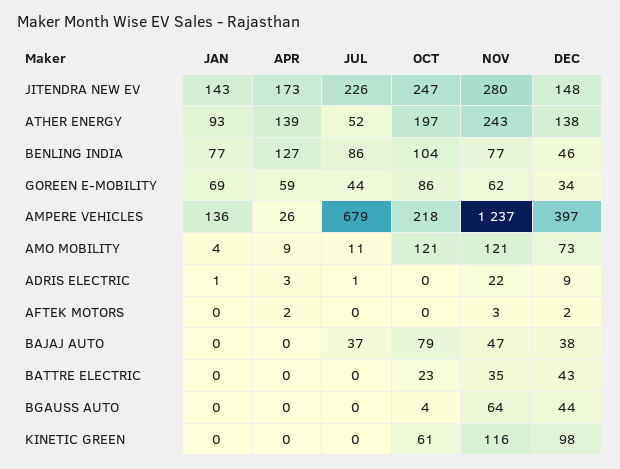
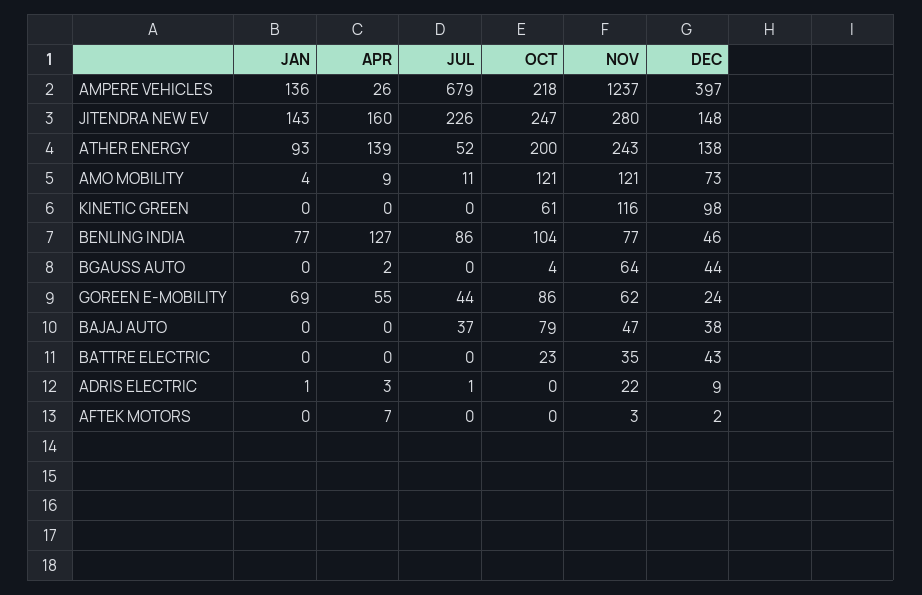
  {
    "JAN": {
      "JITENDRA NEW EV": 143,
      "ATHER ENERGY": 93,
      "BENLING INDIA": 77,
      "GOREEN E-MOBILITY": 69,
      "AMPERE VEHICLES": 136,
      "AMO MOBILITY": 4,
      "ADRIS ELECTRIC": 1,
      "AFTEK MOTORS": 0,
      "BAJAJ AUTO": 0,
      "BATTRE ELECTRIC": 0,
      "BGAUSS AUTO": 0,
      "KINETIC GREEN": 0
    },
    "APR": {
-     "JITENDRA NEW EV": 173,
+     "JITENDRA NEW EV": 160,
      "ATHER ENERGY": 139,
      "BENLING INDIA": 127,
-     "GOREEN E-MOBILITY": 59,
+     "GOREEN E-MOBILITY": 55,
      "AMPERE VEHICLES": 26,
      "AMO MOBILITY": 9,
      "ADRIS ELECTRIC": 3,
-     "AFTEK MOTORS": 2,
+     "AFTEK MOTORS": 7,
      "BAJAJ AUTO": 0,
      "BATTRE ELECTRIC": 0,
-     "BGAUSS AUTO": 0,
+     "BGAUSS AUTO": 2,
      "KINETIC GREEN": 0
    },
    "JUL": {
      "JITENDRA NEW EV": 226,
      "ATHER ENERGY": 52,
      "BENLING INDIA": 86,
      "GOREEN E-MOBILITY": 44,
      "AMPERE VEHICLES": 679,
      "AMO MOBILITY": 11,
      "ADRIS ELECTRIC": 1,
      "AFTEK MOTORS": 0,
      "BAJAJ AUTO": 37,
      "BATTRE ELECTRIC": 0,
      "BGAUSS AUTO": 0,
      "KINETIC GREEN": 0
    },
    "OCT": {
      "JITENDRA NEW EV": 247,
-     "ATHER ENERGY": 197,
+     "ATHER ENERGY": 200,
      "BENLING INDIA": 104,
      "GOREEN E-MOBILITY": 86,
      "AMPERE VEHICLES": 218,
      "AMO MOBILITY": 121,
      "ADRIS ELECTRIC": 0,
      "AFTEK MOTORS": 0,
      "BAJAJ AUTO": 79,
      "BATTRE ELECTRIC": 23,
      "BGAUSS AUTO": 4,
      "KINETIC GREEN": 61
    },
    "NOV": {
      "JITENDRA NEW EV": 280,
      "ATHER ENERGY": 243,
      "BENLING INDIA": 77,
      "GOREEN E-MOBILITY": 62,
      "AMPERE VEHICLES": 1237,
      "AMO MOBILITY": 121,
      "ADRIS ELECTRIC": 22,
      "AFTEK MOTORS": 3,
      "BAJAJ AUTO": 47,
      "BATTRE ELECTRIC": 35,
      "BGAUSS AUTO": 64,
      "KINETIC GREEN": 116
    },
    "DEC": {
      "JITENDRA NEW EV": 148,
      "ATHER ENERGY": 138,
      "BENLING INDIA": 46,
-     "GOREEN E-MOBILITY": 34,
+     "GOREEN E-MOBILITY": 24,
      "AMPERE VEHICLES": 397,
      "AMO MOBILITY": 73,
      "ADRIS ELECTRIC": 9,
      "AFTEK MOTORS": 2,
      "BAJAJ AUTO": 38,
      "BATTRE ELECTRIC": 43,
      "BGAUSS AUTO": 44,
      "KINETIC GREEN": 98
    }
  }

